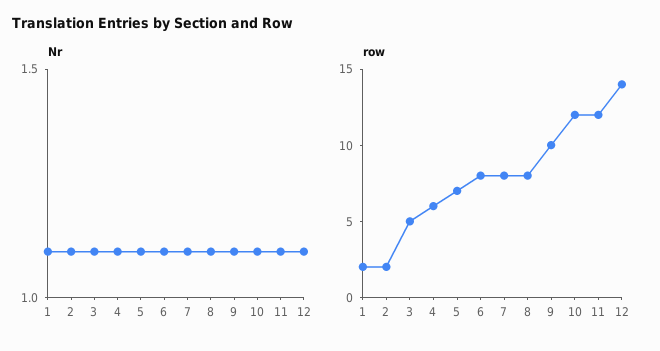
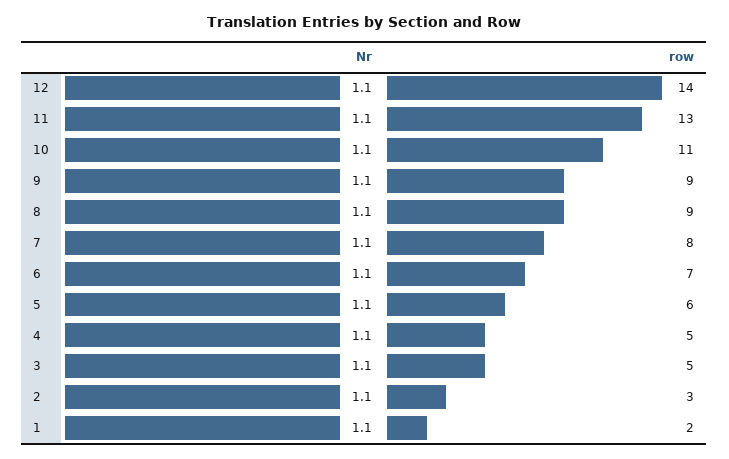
  {
    "Nr": {
      "1": 1.1,
      "2": 1.1,
      "3": 1.1,
      "4": 1.1,
      "5": 1.1,
      "6": 1.1,
      "7": 1.1,
      "8": 1.1,
      "9": 1.1,
      "10": 1.1,
      "11": 1.1,
      "12": 1.1
    },
    "row": {
      "1": 2,
-     "2": 2,
+     "2": 3,
      "3": 5,
-     "4": 6,
+     "4": 5,
-     "5": 7,
+     "5": 6,
-     "6": 8,
+     "6": 7,
      "7": 8,
-     "8": 8,
+     "8": 9,
-     "9": 10,
+     "9": 9,
-     "10": 12,
+     "10": 11,
-     "11": 12,
+     "11": 13,
      "12": 14
    }
  }

